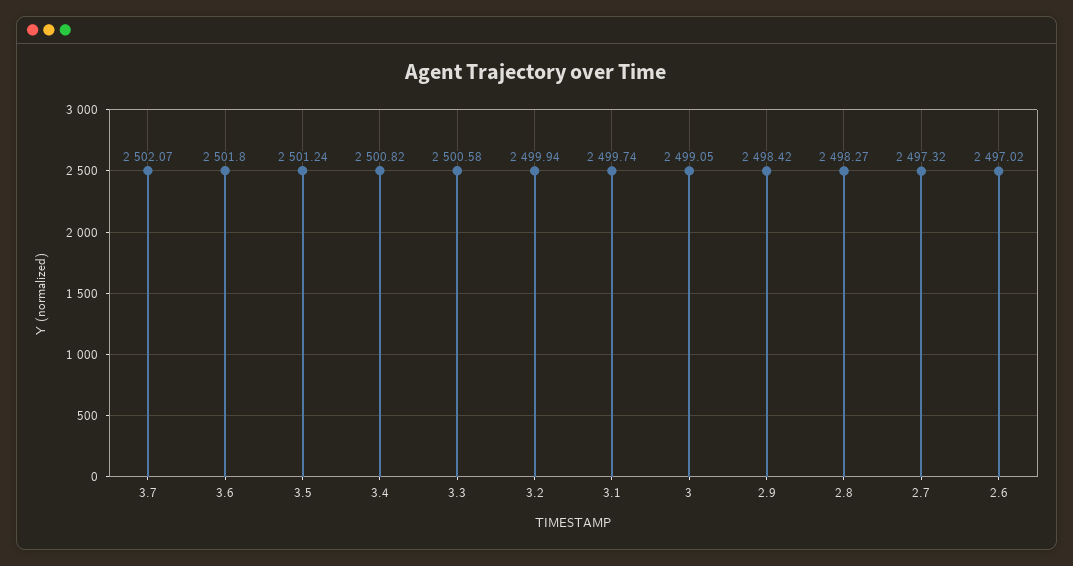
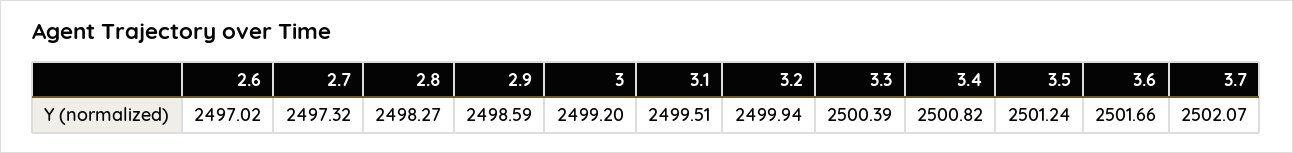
  {
    "3.7": 2502.07,
-   "3.6": 2501.8,
+   "3.6": 2501.66,
    "3.5": 2501.24,
    "3.4": 2500.82,
-   "3.3": 2500.58,
+   "3.3": 2500.39,
    "3.2": 2499.94,
-   "3.1": 2499.74,
+   "3.1": 2499.51,
-   "3": 2499.05,
+   "3": 2499.2,
-   "2.9": 2498.42,
+   "2.9": 2498.59,
    "2.8": 2498.27,
    "2.7": 2497.32,
    "2.6": 2497.02
  }

